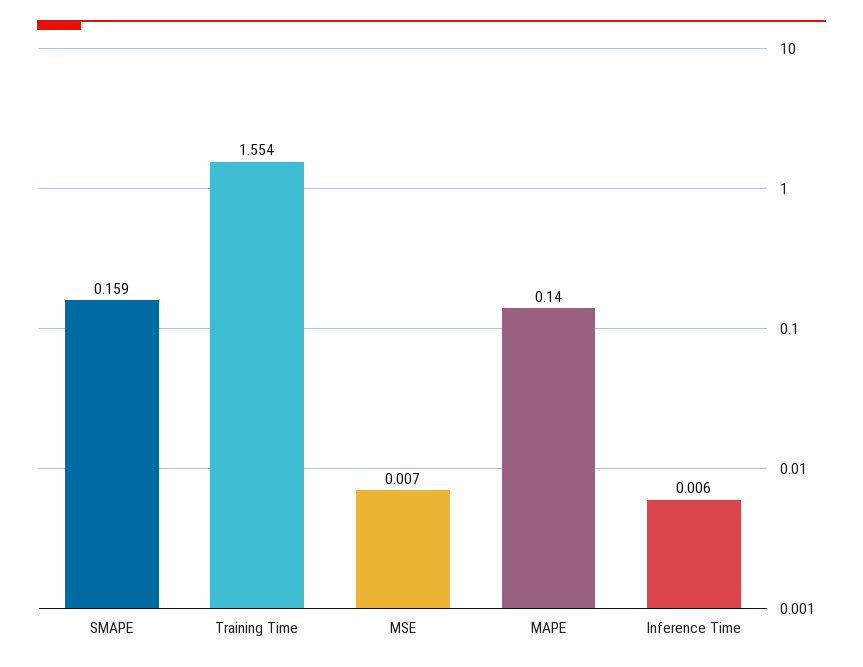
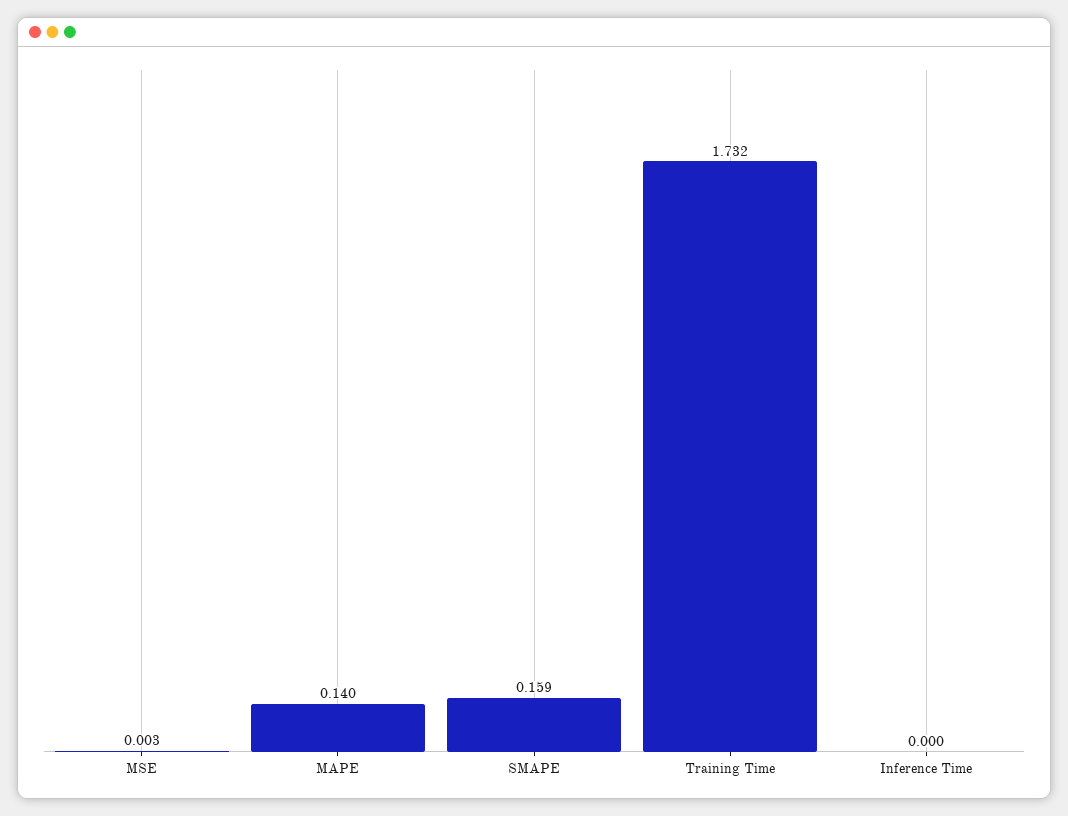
  {
    "SMAPE": 0.159,
-   "Training Time": 1.554,
+   "Training Time": 1.732,
-   "MSE": 0.007,
+   "MSE": 0.003,
    "MAPE": 0.14,
-   "Inference Time": 0.006
+   "Inference Time": 0
  }

